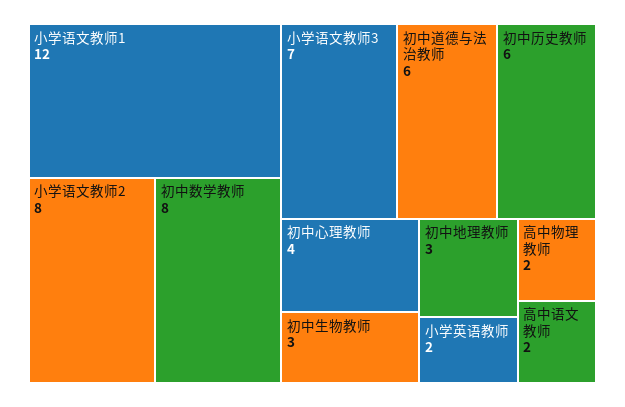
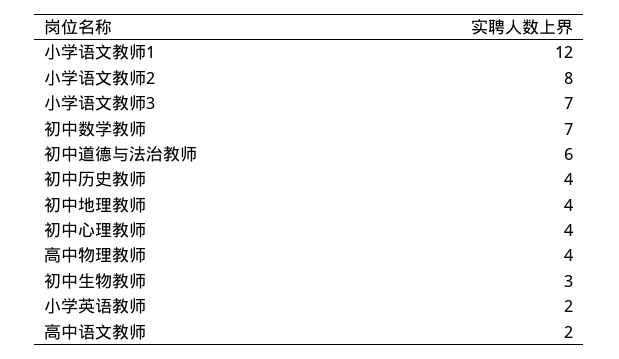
  {
    "小学语文教师1": 12,
    "小学语文教师2": 8,
-   "初中数学教师": 8,
+   "初中数学教师": 7,
    "小学语文教师3": 7,
    "初中道德与法治教师": 6,
-   "初中历史教师": 6,
+   "初中历史教师": 4,
    "初中心理教师": 4,
    "初中生物教师": 3,
-   "初中地理教师": 3,
+   "初中地理教师": 4,
    "小学英语教师": 2,
-   "高中物理教师": 2,
+   "高中物理教师": 4,
    "高中语文教师": 2
  }

